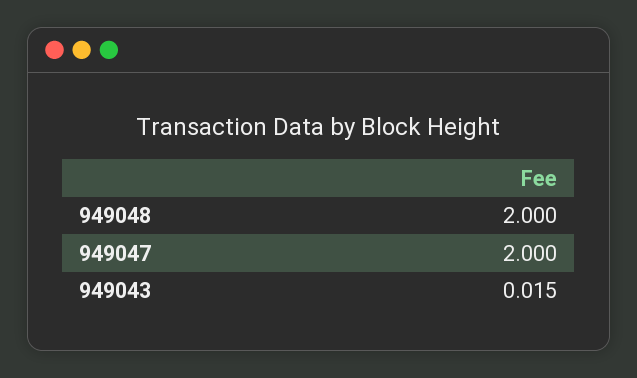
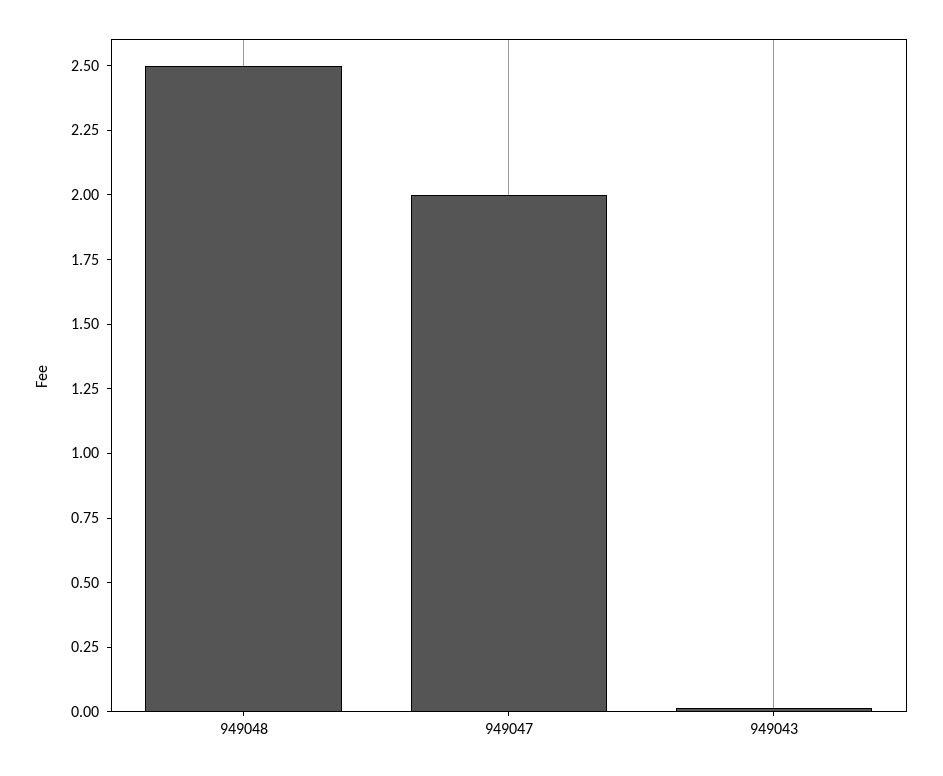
  {
-   "949048": 2,
+   "949048": 2.5,
    "949047": 2,
    "949043": 0.015
  }

